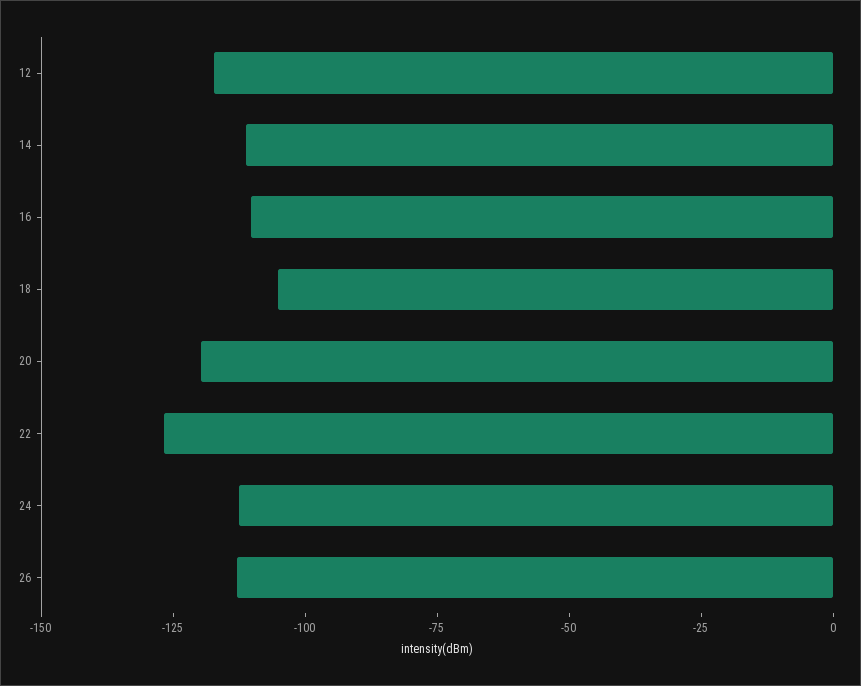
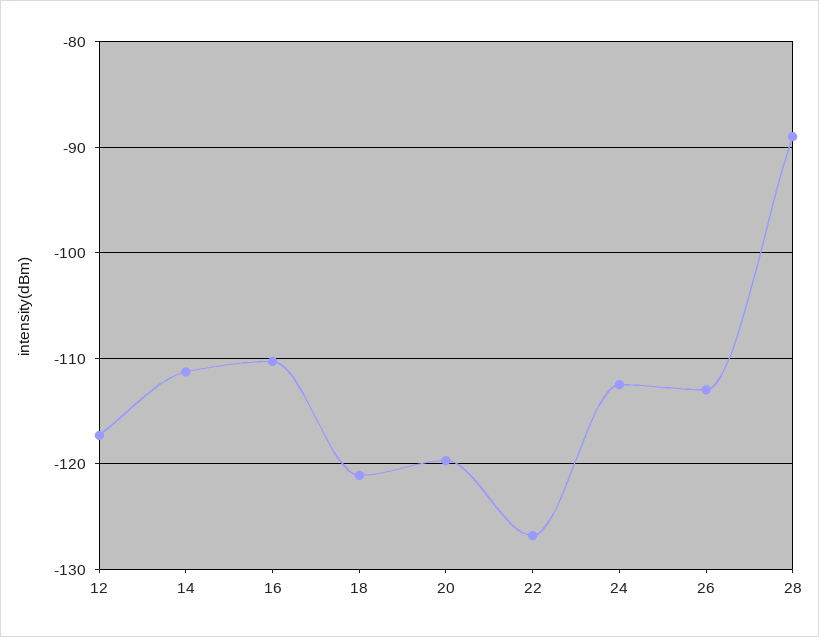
  {
    "12": -117,
    "14": -111,
    "16": -110,
-   "18": -105,
+   "18": -121,
    "20": -120,
    "22": -127,
    "24": -113,
-   "26": -113
+   "26": -113,
+   "28": -89
  }

